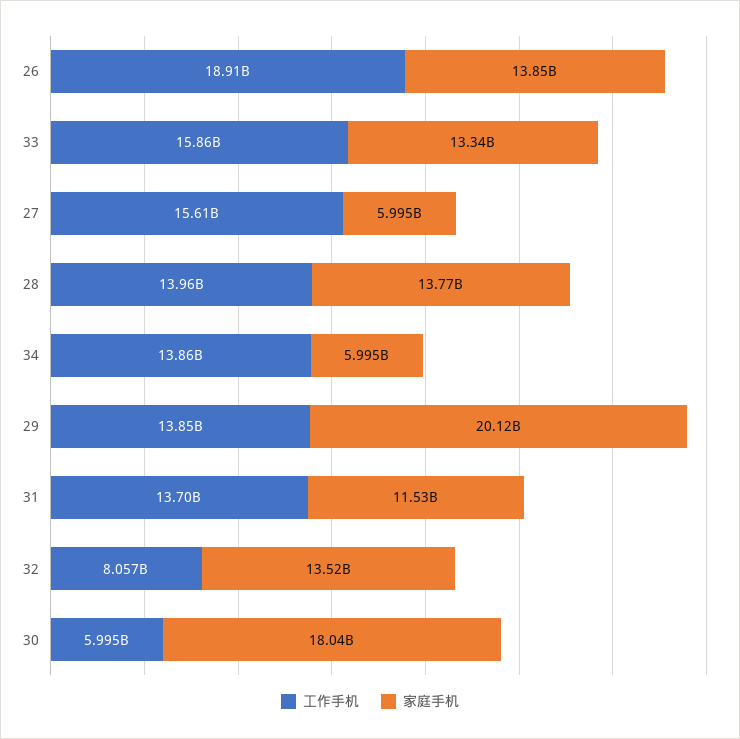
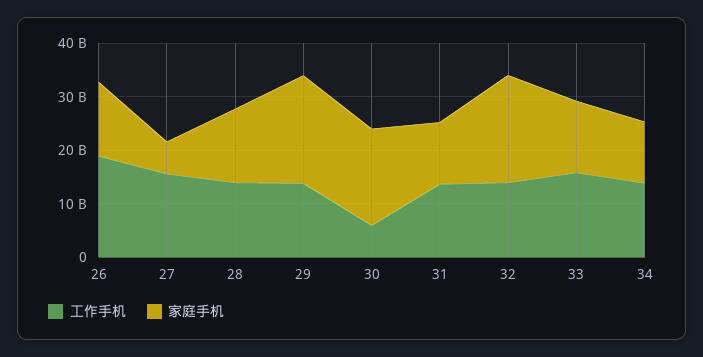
  {
    "工作手机": {
      "26": 18910000000,
      "33": 15860000000,
      "27": 15610000000,
      "28": 13960000000,
      "34": 13860000000,
      "29": 13850000000,
      "31": 13700000000,
-     "32": 8057000000,
+     "32": 14000000000,
      "30": 5995000000
    },
    "家庭手机": {
      "26": 13850000000,
      "33": 13340000000,
      "27": 5995000000,
      "28": 13770000000,
-     "34": 5995000000,
+     "34": 12000000000,
      "29": 20120000000,
      "31": 11530000000,
-     "32": 13520000000,
+     "32": 20000000000,
      "30": 18040000000
    }
  }

